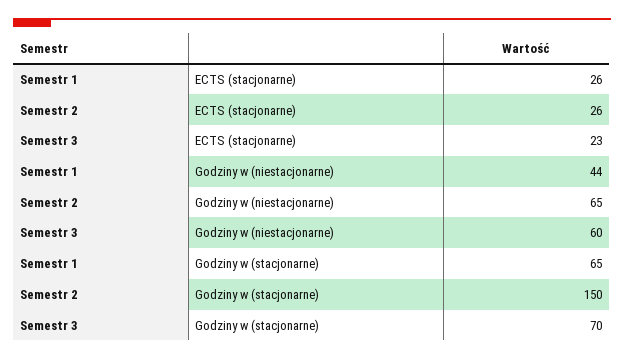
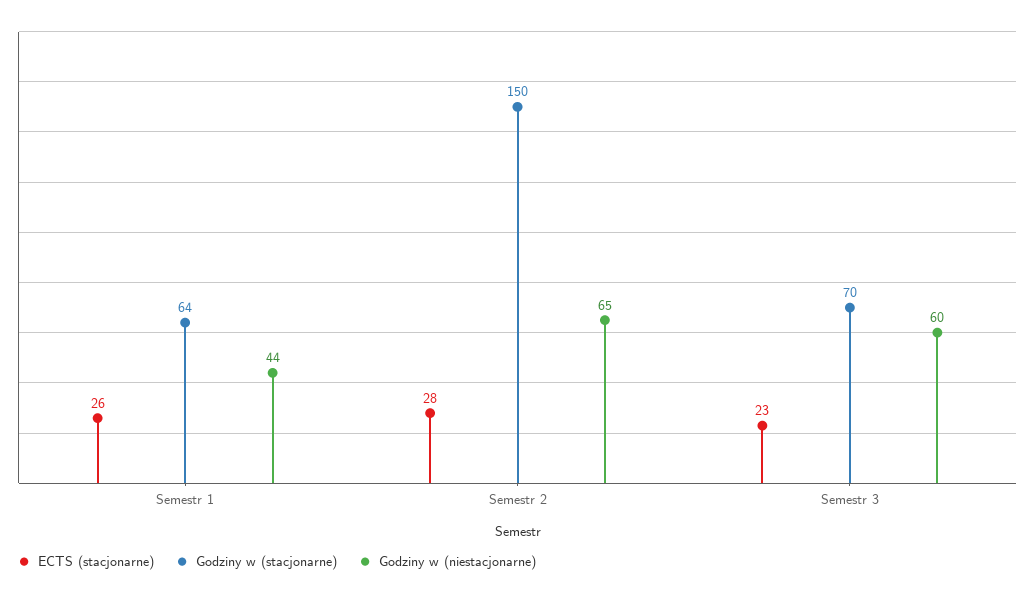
  {
    "ECTS (stacjonarne)": {
      "Semestr 1": 26,
-     "Semestr 2": 26,
+     "Semestr 2": 28,
      "Semestr 3": 23
    },
    "Godziny w (niestacjonarne)": {
      "Semestr 1": 44,
      "Semestr 2": 65,
      "Semestr 3": 60
    },
    "Godziny w (stacjonarne)": {
-     "Semestr 1": 65,
+     "Semestr 1": 64,
      "Semestr 2": 150,
      "Semestr 3": 70
    }
  }

